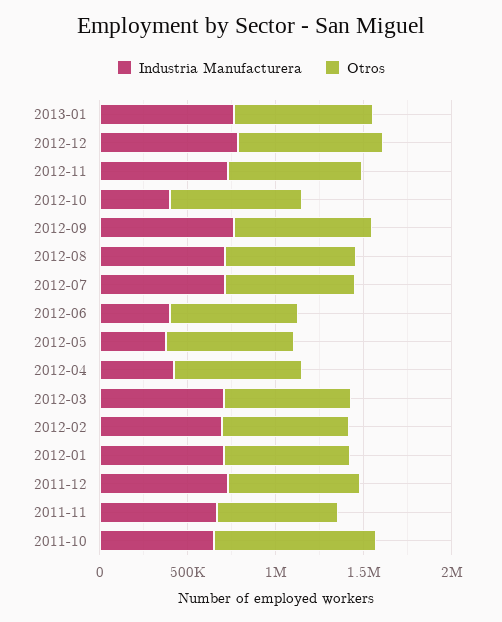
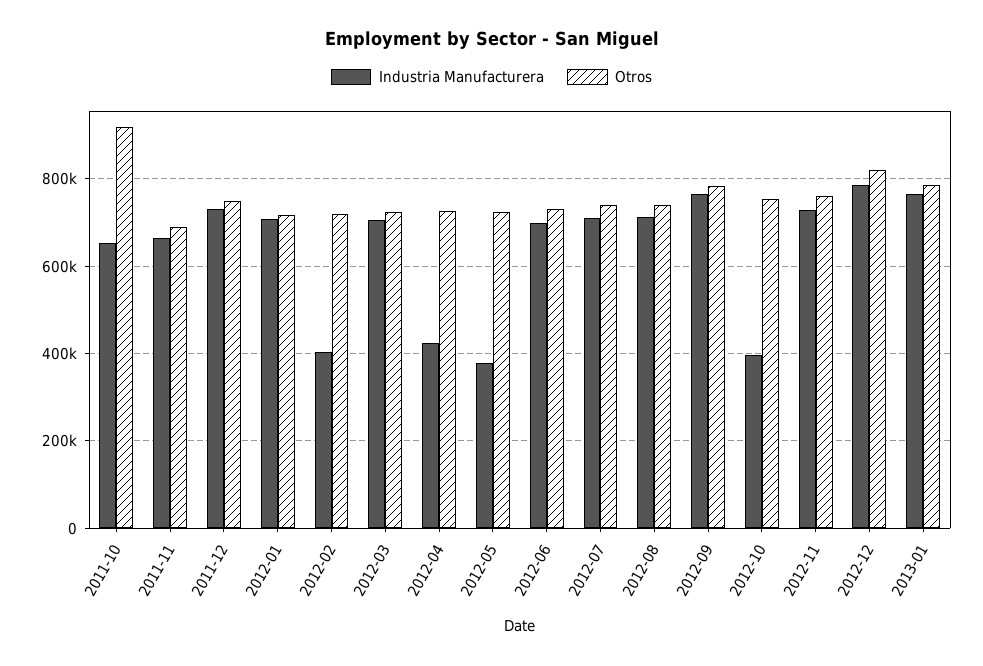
  {
    "Industria Manufacturera": {
      "2013-01": 760000,
      "2012-12": 780000,
      "2012-11": 720000,
      "2012-10": 400000,
      "2012-09": 760000,
      "2012-08": 720000,
      "2012-07": 700000,
-     "2012-06": 400000,
+     "2012-06": 700000,
      "2012-05": 380000,
      "2012-04": 420000,
      "2012-03": 700000,
-     "2012-02": 700000,
+     "2012-02": 400000,
      "2012-01": 700000,
      "2011-12": 740000,
      "2011-11": 660000,
      "2011-10": 660000
    },
    "Otros": {
      "2013-01": 780000,
      "2012-12": 820000,
      "2012-11": 760000,
      "2012-10": 760000,
      "2012-09": 780000,
      "2012-08": 740000,
      "2012-07": 740000,
      "2012-06": 740000,
      "2012-05": 720000,
      "2012-04": 720000,
      "2012-03": 720000,
      "2012-02": 720000,
      "2012-01": 720000,
      "2011-12": 740000,
      "2011-11": 680000,
      "2011-10": 920000
    }
  }

